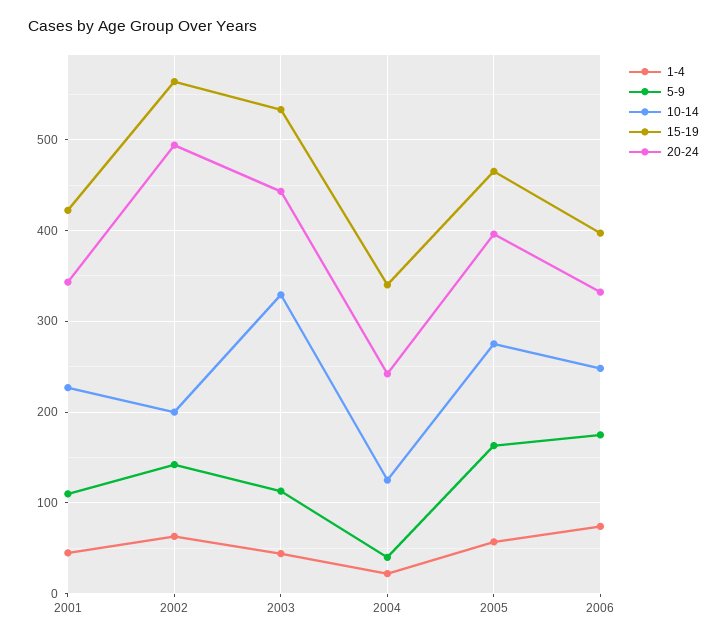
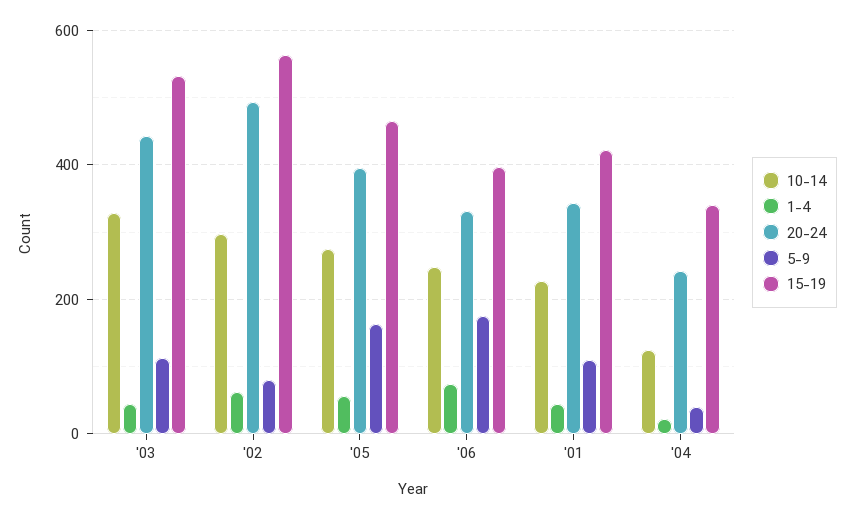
  {
    "1-4": {
      "2001": 50,
      "2002": 60,
      "2003": 40,
      "2004": 20,
      "2005": 60,
      "2006": 70
    },
    "5-9": {
      "2001": 110,
-     "2002": 140,
+     "2002": 80,
      "2003": 110,
      "2004": 40,
      "2005": 160,
      "2006": 180
    },
    "10-14": {
      "2001": 230,
-     "2002": 200,
+     "2002": 300,
      "2003": 330,
      "2004": 130,
      "2005": 280,
      "2006": 250
    },
    "15-19": {
      "2001": 420,
      "2002": 560,
      "2003": 530,
      "2004": 340,
      "2005": 470,
      "2006": 400
    },
    "20-24": {
      "2001": 340,
      "2002": 490,
      "2003": 440,
      "2004": 240,
      "2005": 400,
      "2006": 330
    }
  }

